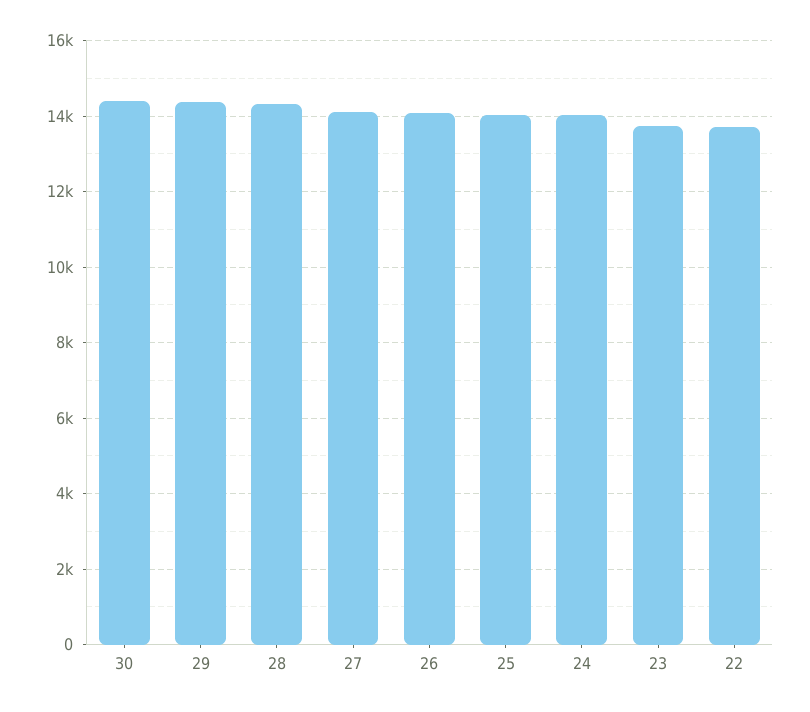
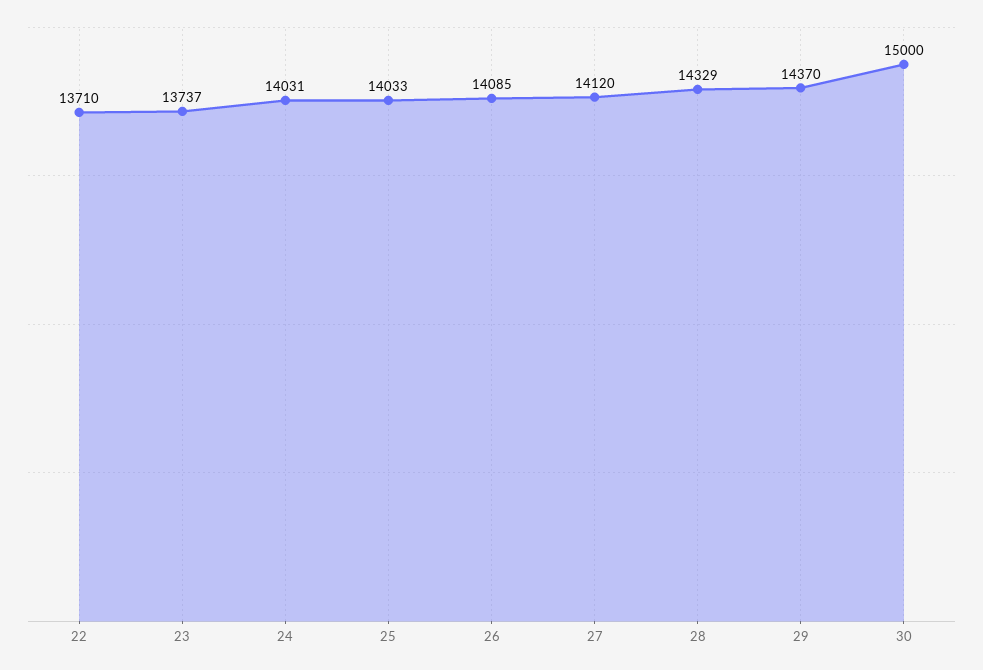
  {
-   "30": 14400,
+   "30": 15000,
    "29": 14370,
    "28": 14329,
    "27": 14120,
    "26": 14085,
    "25": 14033,
    "24": 14031,
    "23": 13737,
    "22": 13710
  }

